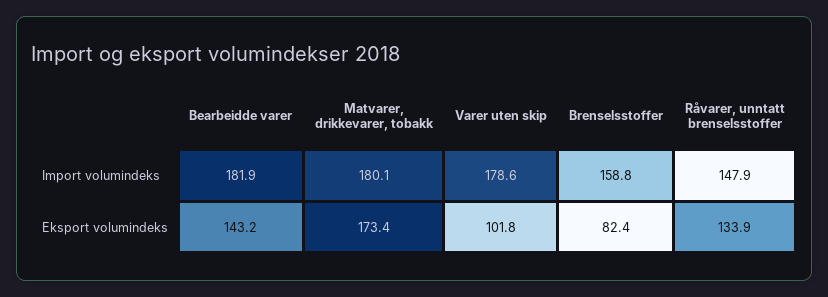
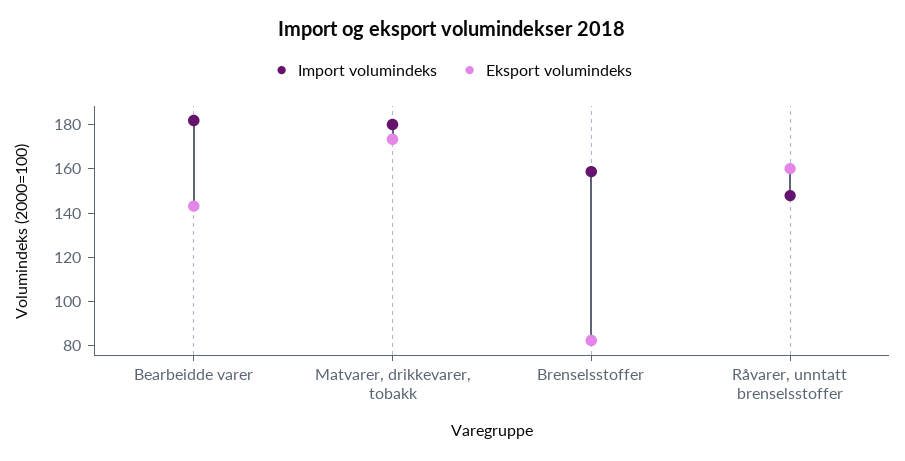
  {
    "Import volumindeks": {
      "Bearbeidde varer": 181.9,
      "Matvarer, drikkevarer, tobakk": 180.1,
-     "Varer uten skip": 178.6,
      "Brenselsstoffer": 158.8,
      "Råvarer, unntatt brenselsstoffer": 147.9
    },
    "Eksport volumindeks": {
      "Bearbeidde varer": 143.2,
      "Matvarer, drikkevarer, tobakk": 173.4,
-     "Varer uten skip": 101.8,
      "Brenselsstoffer": 82.4,
-     "Råvarer, unntatt brenselsstoffer": 133.9
+     "Råvarer, unntatt brenselsstoffer": 160
    }
  }

